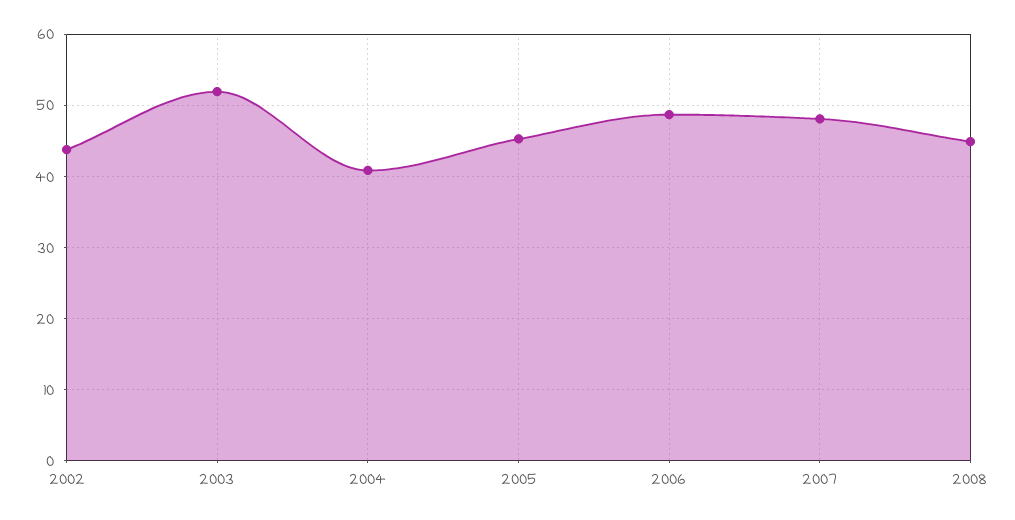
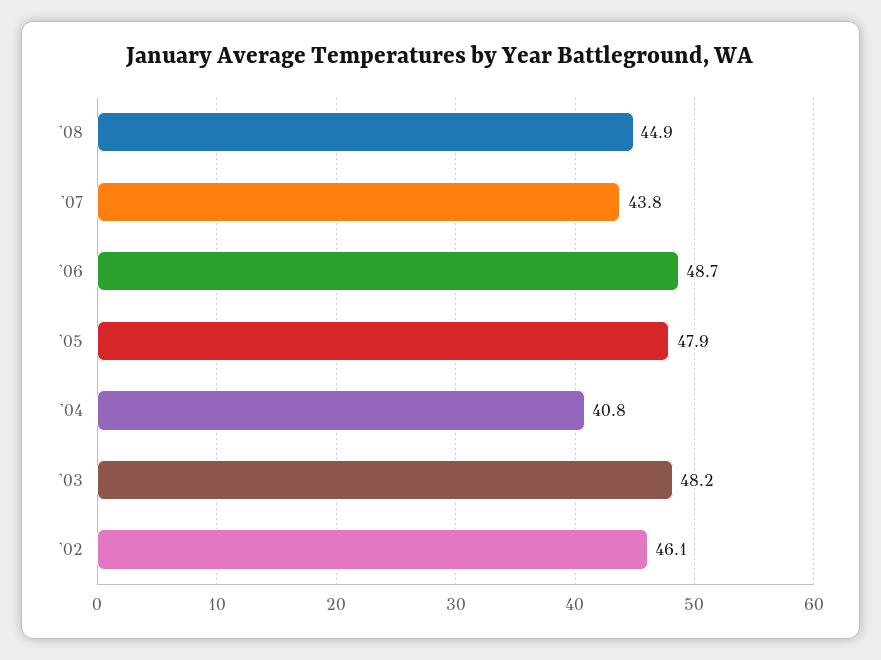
  {
-   "2002": 44,
+   "2002": 46.1,
-   "2003": 52,
+   "2003": 48.2,
    "2004": 40.8,
-   "2005": 45,
+   "2005": 47.9,
    "2006": 48.7,
-   "2007": 48,
+   "2007": 43.8,
    "2008": 44.9
  }

